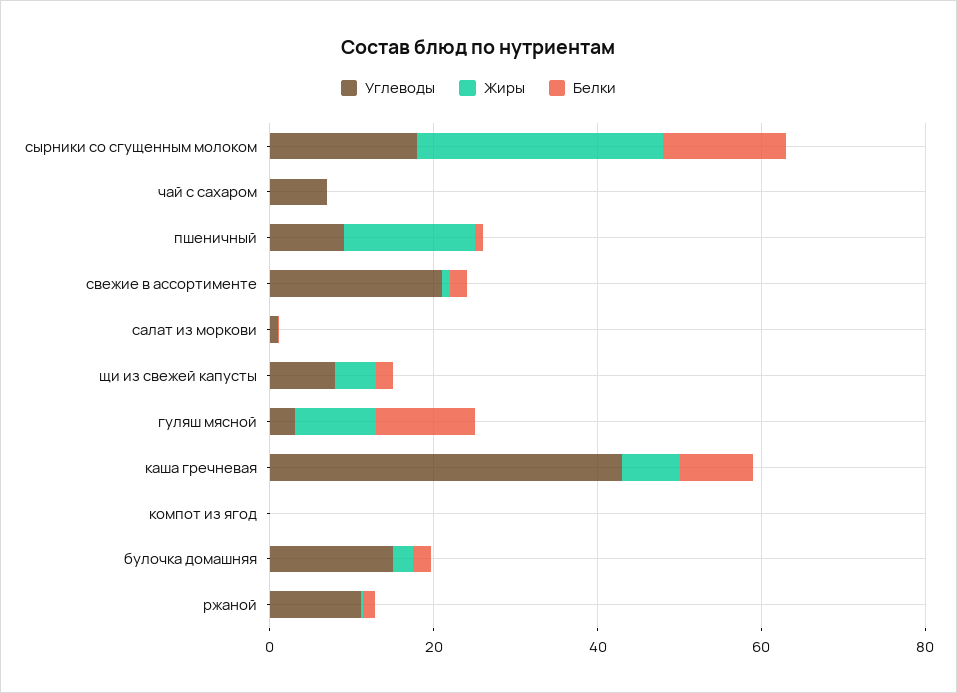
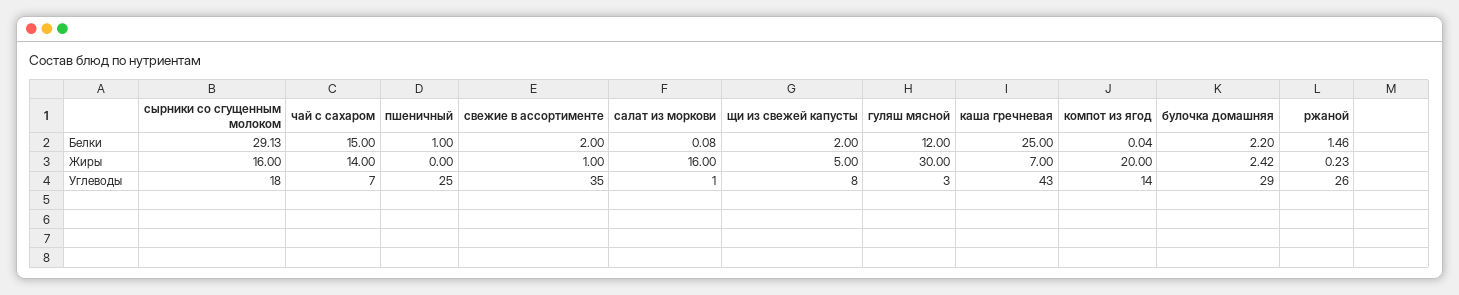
  {
    "Углеводы": {
      "сырники со сгущенным молоком": 18,
      "чай с сахаром": 7,
-     "пшеничный": 10,
+     "пшеничный": 25,
-     "свежие в ассортименте": 20,
+     "свежие в ассортименте": 35,
      "салат из моркови": 1,
      "щи из свежей капусты": 8,
      "гуляш мясной": 3,
      "каша гречневая": 43,
-     "компот из ягод": 0,
+     "компот из ягод": 14,
-     "булочка домашняя": 15,
+     "булочка домашняя": 29,
-     "ржаной": 10
+     "ржаной": 26
    },
    "Жиры": {
-     "сырники со сгущенным молоком": 30,
+     "сырники со сгущенным молоком": 16,
-     "чай с сахаром": 0,
+     "чай с сахаром": 14,
-     "пшеничный": 15,
+     "пшеничный": 0,
      "свежие в ассортименте": 1,
-     "салат из моркови": 0,
+     "салат из моркови": 16,
      "щи из свежей капусты": 5,
-     "гуляш мясной": 10,
+     "гуляш мясной": 30,
      "каша гречневая": 7,
-     "компот из ягод": 0,
+     "компот из ягод": 20,
      "булочка домашняя": 2.42,
      "ржаной": 0.23
    },
    "Белки": {
-     "сырники со сгущенным молоком": 15,
+     "сырники со сгущенным молоком": 29.13,
-     "чай с сахаром": 0,
+     "чай с сахаром": 15,
      "пшеничный": 1,
      "свежие в ассортименте": 2,
      "салат из моркови": 0.08,
      "щи из свежей капусты": 2,
      "гуляш мясной": 12,
-     "каша гречневая": 10,
+     "каша гречневая": 25,
      "компот из ягод": 0.04,
      "булочка домашняя": 2.2,
      "ржаной": 1.46
    }
  }

